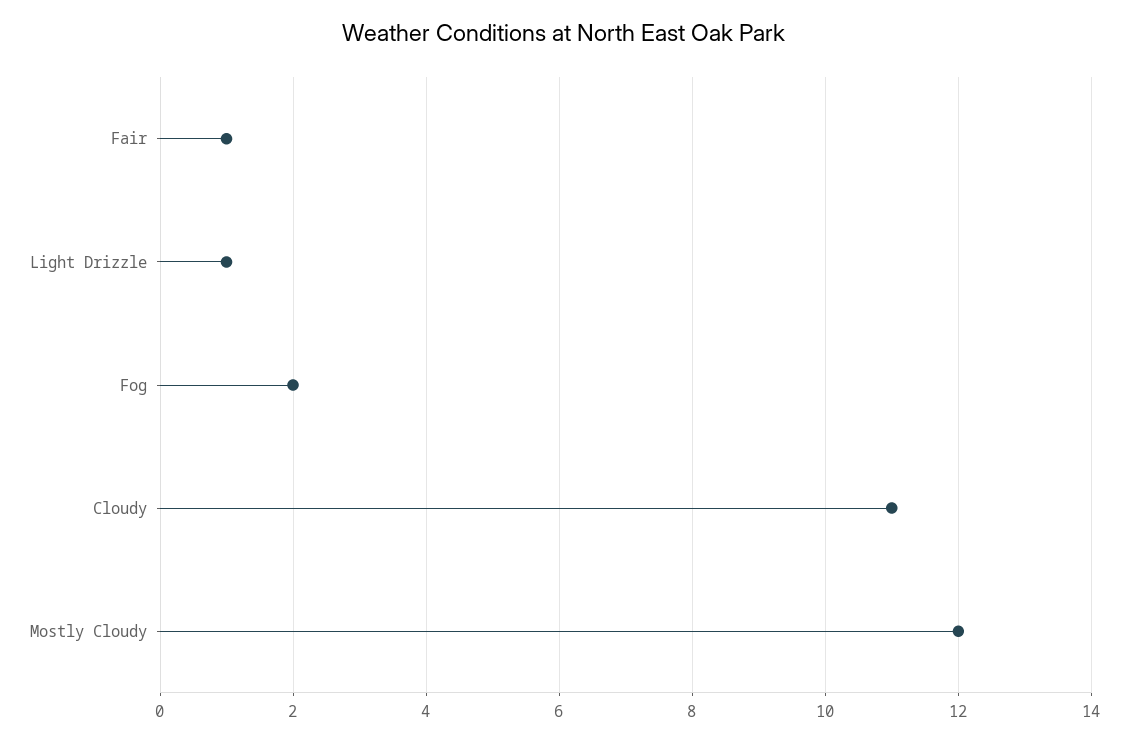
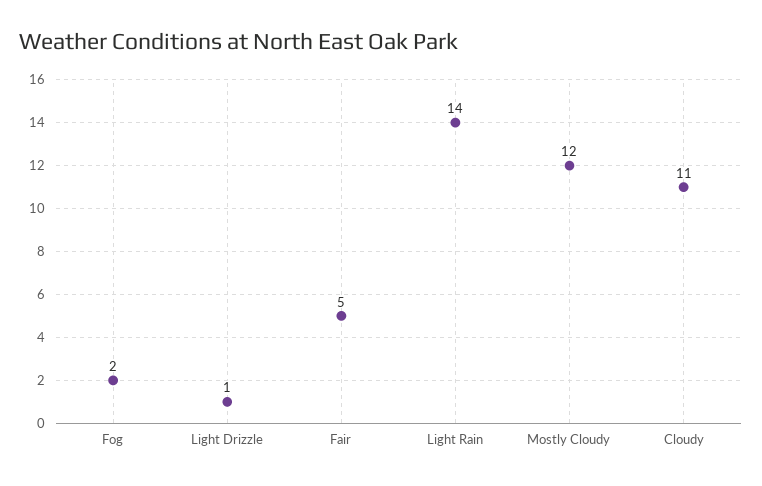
  {
-   "Fair": 1,
+   "Fair": 5,
    "Light Drizzle": 1,
    "Fog": 2,
    "Cloudy": 11,
-   "Mostly Cloudy": 12
+   "Mostly Cloudy": 12,
+   "Light Rain": 14
  }

